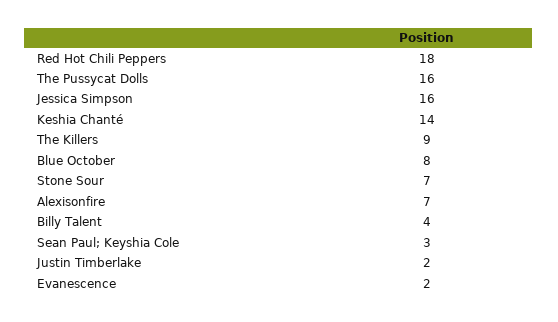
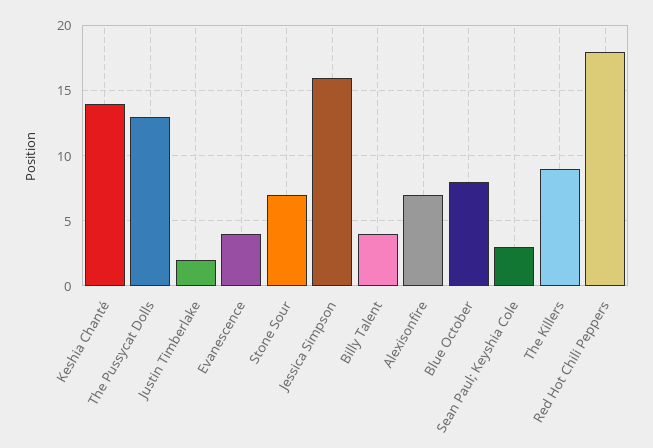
  {
    "Red Hot Chili Peppers": 18,
-   "The Pussycat Dolls": 16,
+   "The Pussycat Dolls": 13,
    "Jessica Simpson": 16,
    "Keshia Chanté": 14,
    "The Killers": 9,
    "Blue October": 8,
    "Stone Sour": 7,
    "Alexisonfire": 7,
    "Billy Talent": 4,
    "Sean Paul; Keyshia Cole": 3,
    "Justin Timberlake": 2,
-   "Evanescence": 2
+   "Evanescence": 4
  }

